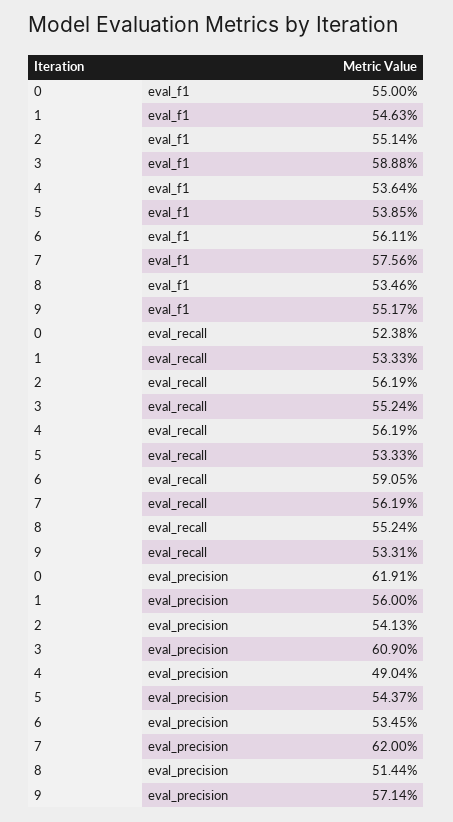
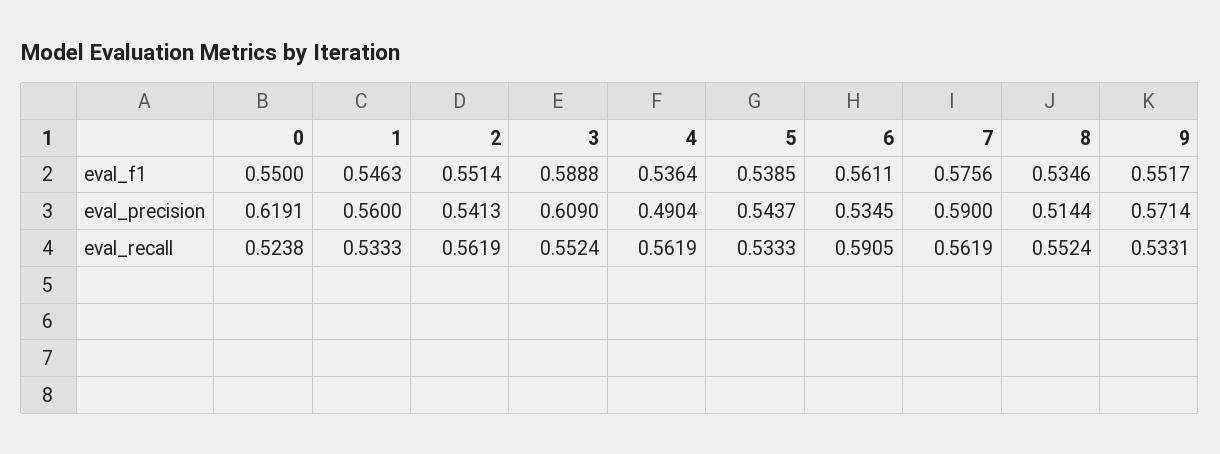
  {
    "0": {
      "eval_f1": 0.55,
      "eval_recall": 0.5238,
      "eval_precision": 0.6191
    },
    "1": {
      "eval_f1": 0.5463,
      "eval_recall": 0.5333,
      "eval_precision": 0.56
    },
    "2": {
      "eval_f1": 0.5514,
      "eval_recall": 0.5619,
      "eval_precision": 0.5413
    },
    "3": {
      "eval_f1": 0.5888,
      "eval_recall": 0.5524,
      "eval_precision": 0.609
    },
    "4": {
      "eval_f1": 0.5364,
      "eval_recall": 0.5619,
      "eval_precision": 0.4904
    },
    "5": {
      "eval_f1": 0.5385,
      "eval_recall": 0.5333,
      "eval_precision": 0.5437
    },
    "6": {
      "eval_f1": 0.5611,
      "eval_recall": 0.5905,
      "eval_precision": 0.5345
    },
    "7": {
      "eval_f1": 0.5756,
      "eval_recall": 0.5619,
-     "eval_precision": 0.62
+     "eval_precision": 0.59
    },
    "8": {
      "eval_f1": 0.5346,
      "eval_recall": 0.5524,
      "eval_precision": 0.5144
    },
    "9": {
      "eval_f1": 0.5517,
      "eval_recall": 0.5331,
      "eval_precision": 0.5714
    }
  }

